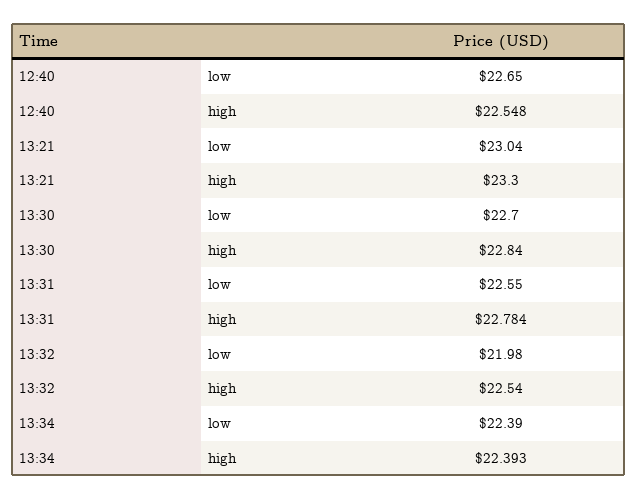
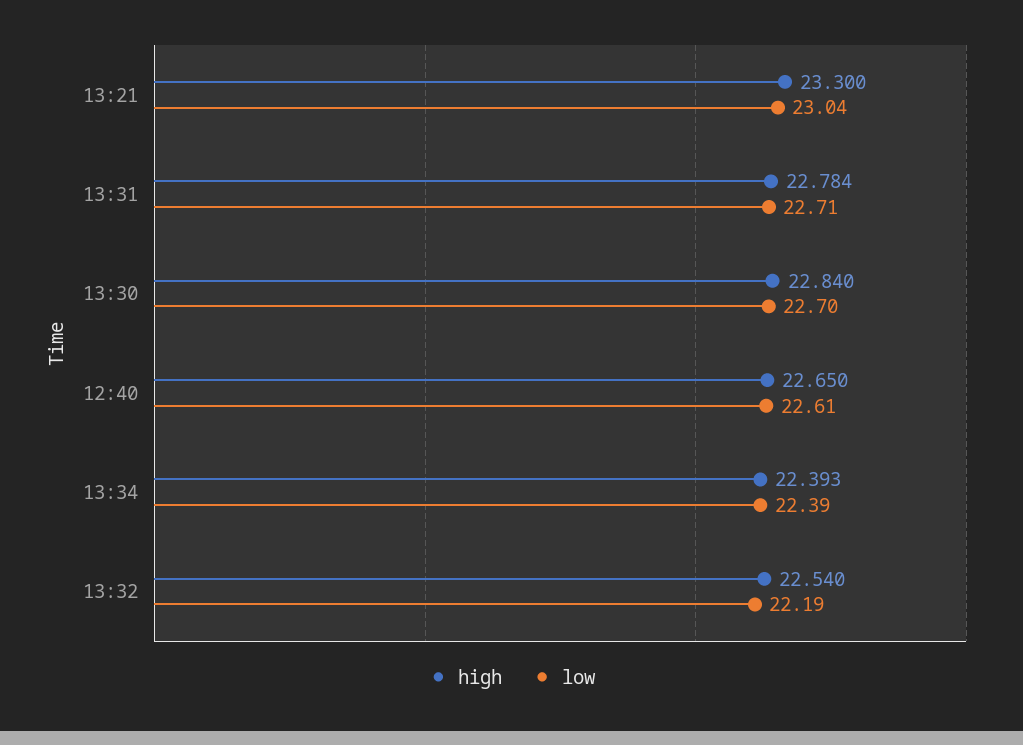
  {
    "low": {
-     "12:40": 22.65,
+     "12:40": 22.61,
      "13:21": 23.04,
      "13:30": 22.7,
-     "13:31": 22.55,
+     "13:31": 22.71,
-     "13:32": 21.98,
+     "13:32": 22.19,
      "13:34": 22.39
    },
    "high": {
-     "12:40": 22.548,
+     "12:40": 22.65,
      "13:21": 23.3,
      "13:30": 22.84,
      "13:31": 22.784,
      "13:32": 22.54,
      "13:34": 22.393
    }
  }

